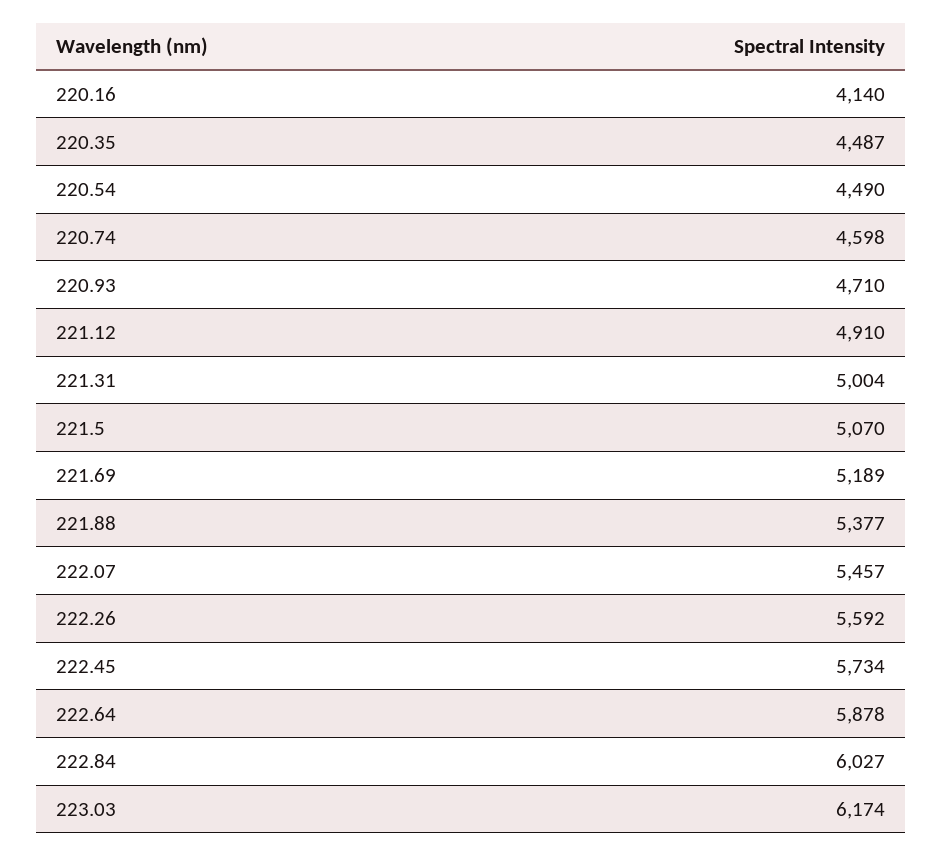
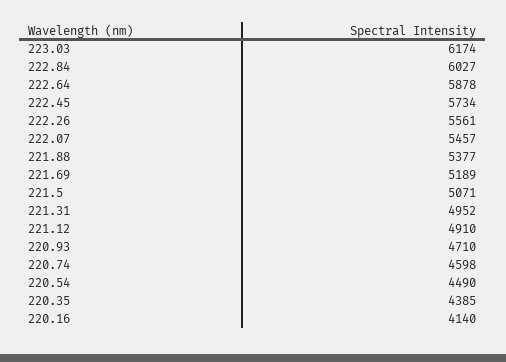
  {
    "220.16": 4140,
-   "220.35": 4487,
+   "220.35": 4385,
    "220.54": 4490,
    "220.74": 4598,
    "220.93": 4710,
    "221.12": 4910,
-   "221.31": 5004,
+   "221.31": 4952,
-   "221.5": 5070,
+   "221.5": 5071,
    "221.69": 5189,
    "221.88": 5377,
    "222.07": 5457,
-   "222.26": 5592,
+   "222.26": 5561,
    "222.45": 5734,
    "222.64": 5878,
    "222.84": 6027,
    "223.03": 6174
  }

